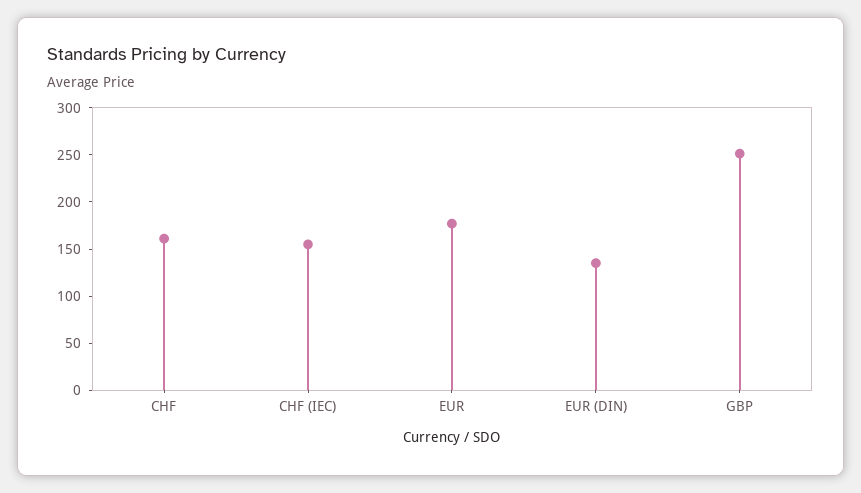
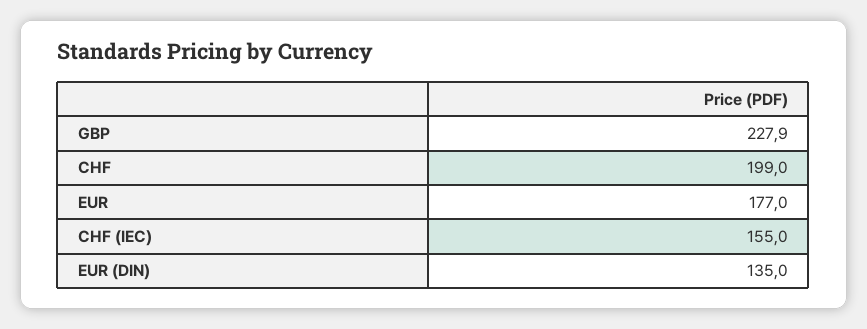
  {
-   "CHF": 160,
+   "CHF": 199,
    "CHF (IEC)": 155,
    "EUR": 177,
    "EUR (DIN)": 135,
-   "GBP": 250
+   "GBP": 227.9
  }

